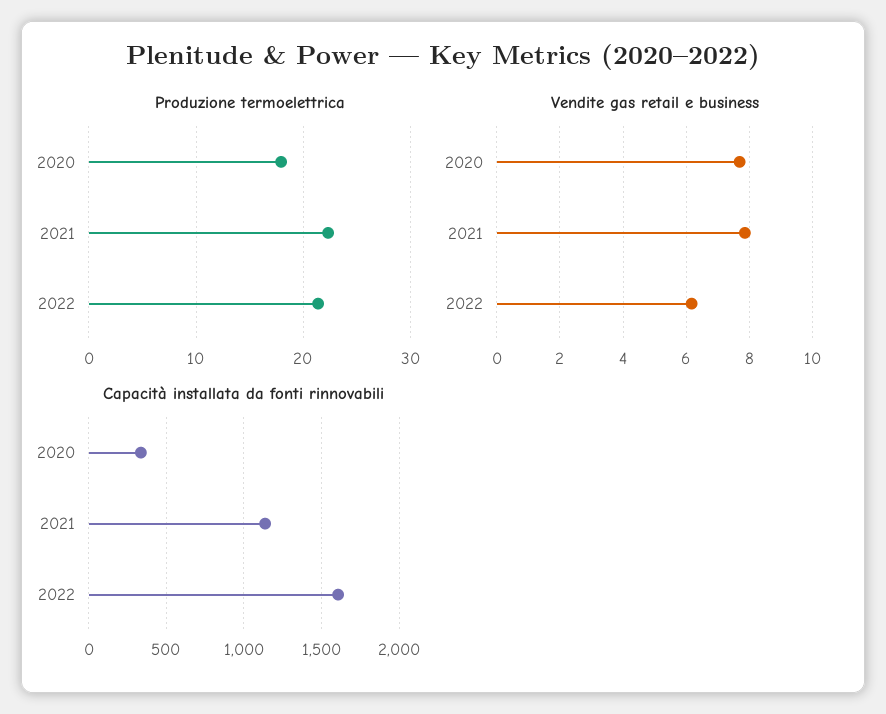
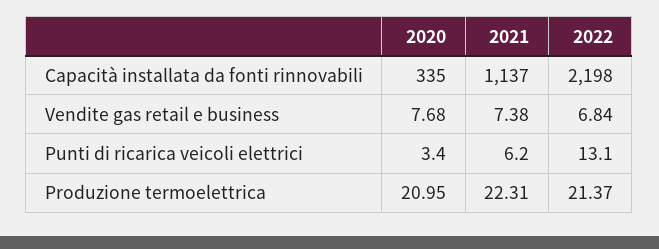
  {
    "Produzione termoelettrica": {
-     "2020": 18,
+     "2020": 20.95,
      "2021": 22.31,
      "2022": 21.37
    },
    "Vendite gas retail e business": {
      "2020": 7.68,
-     "2021": 7.8,
+     "2021": 7.38,
-     "2022": 6.2
+     "2022": 6.84
    },
    "Capacità installata da fonti rinnovabili": {
      "2020": 335,
      "2021": 1137,
-     "2022": 1600
+     "2022": 2198
-   }
+   },
+   "Punti di ricarica veicoli elettrici": {
+     "2020": 3.4,
+     "2021": 6.2,
+     "2022": 13.1
+   }
  }

